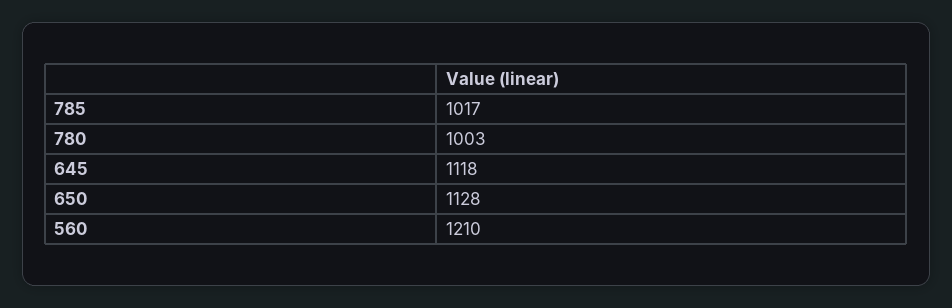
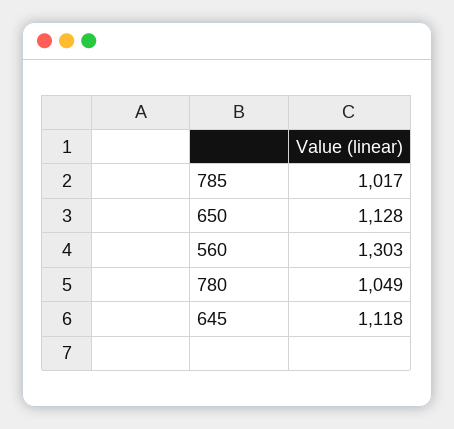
  {
    "785": 1017,
-   "780": 1003,
+   "780": 1049,
    "645": 1118,
    "650": 1128,
-   "560": 1210
+   "560": 1303
  }

